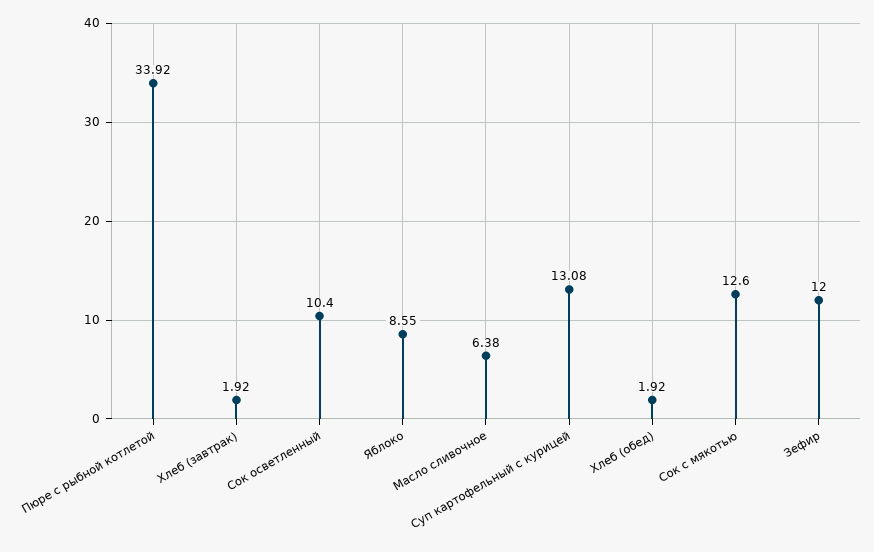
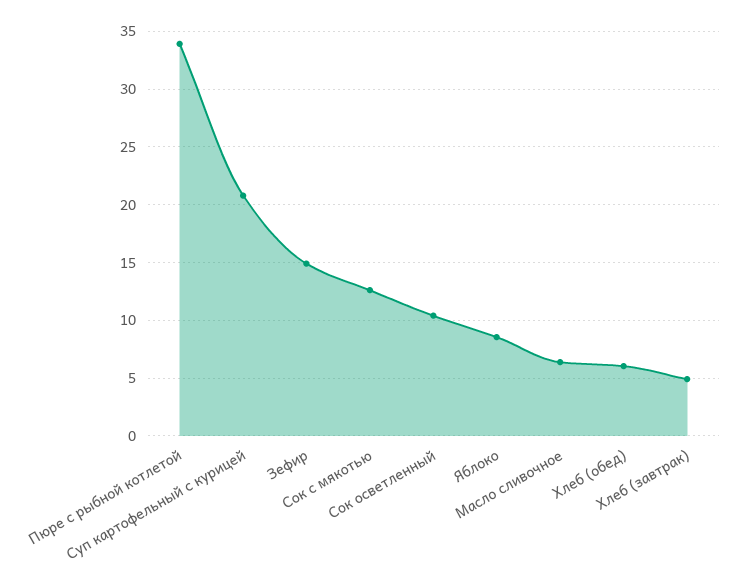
  {
    "Пюре с рыбной котлетой": 33.92,
-   "Хлеб (завтрак)": 1.92,
+   "Хлеб (завтрак)": 5,
    "Сок осветленный": 10.4,
    "Яблоко": 8.55,
    "Масло сливочное": 6.38,
-   "Суп картофельный с курицей": 13.08,
+   "Суп картофельный с курицей": 21,
-   "Хлеб (обед)": 1.92,
+   "Хлеб (обед)": 6,
    "Сок с мякотью": 12.6,
-   "Зефир": 12
+   "Зефир": 15
  }

